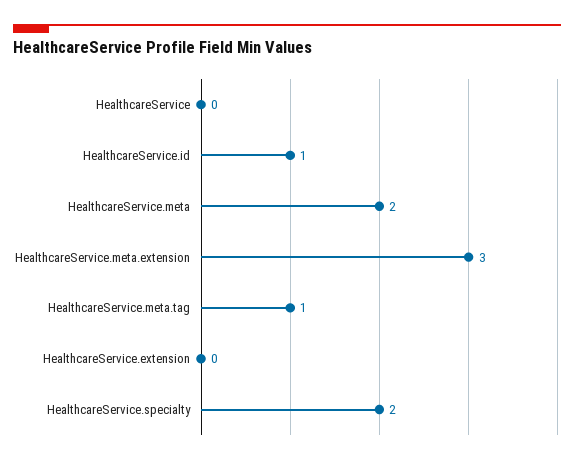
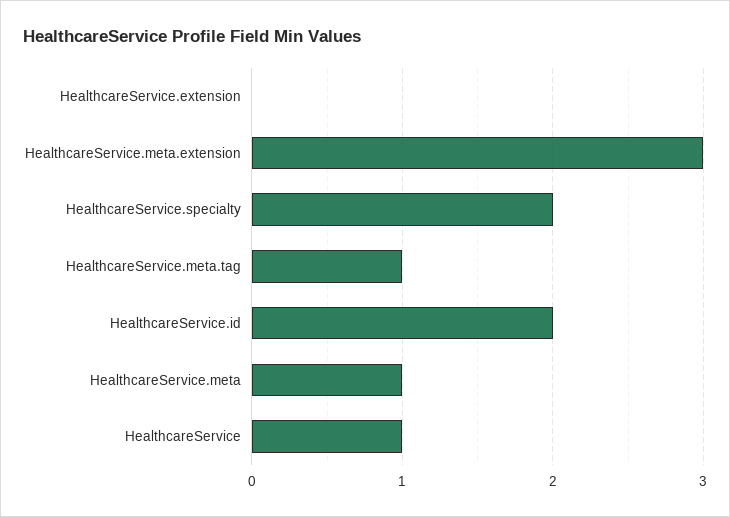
  {
-   "HealthcareService": 0,
+   "HealthcareService": 1,
-   "HealthcareService.id": 1,
+   "HealthcareService.id": 2,
-   "HealthcareService.meta": 2,
+   "HealthcareService.meta": 1,
    "HealthcareService.meta.extension": 3,
    "HealthcareService.meta.tag": 1,
    "HealthcareService.extension": 0,
    "HealthcareService.specialty": 2
  }

